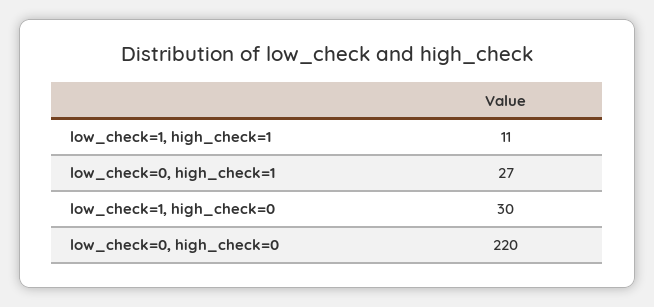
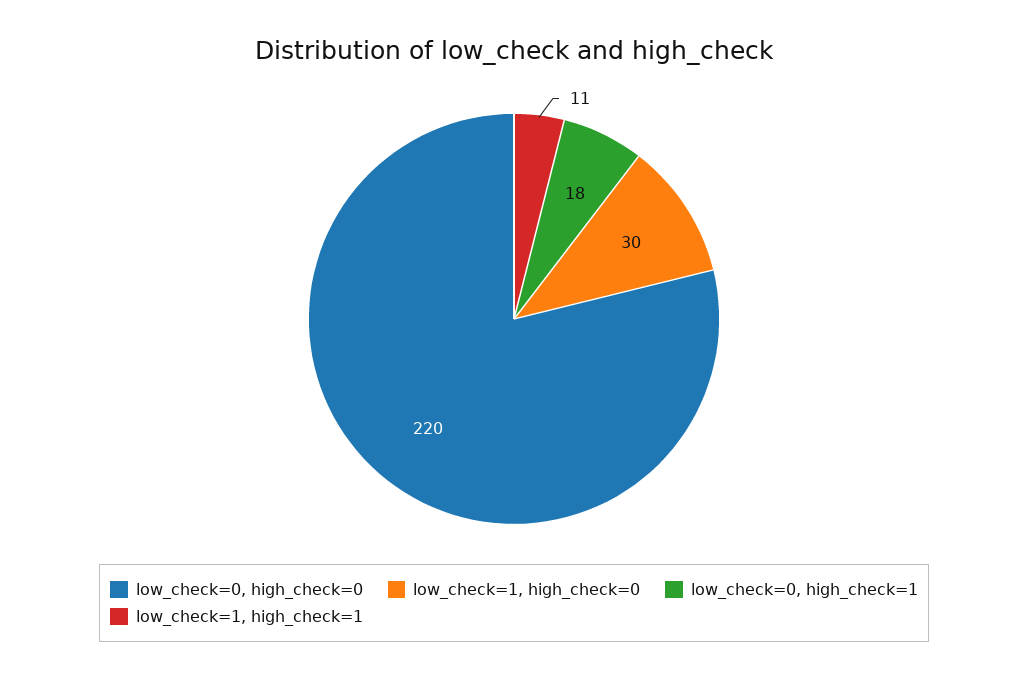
  {
    "low_check=1, high_check=1": 11,
-   "low_check=0, high_check=1": 27,
+   "low_check=0, high_check=1": 18,
    "low_check=1, high_check=0": 30,
    "low_check=0, high_check=0": 220
  }

